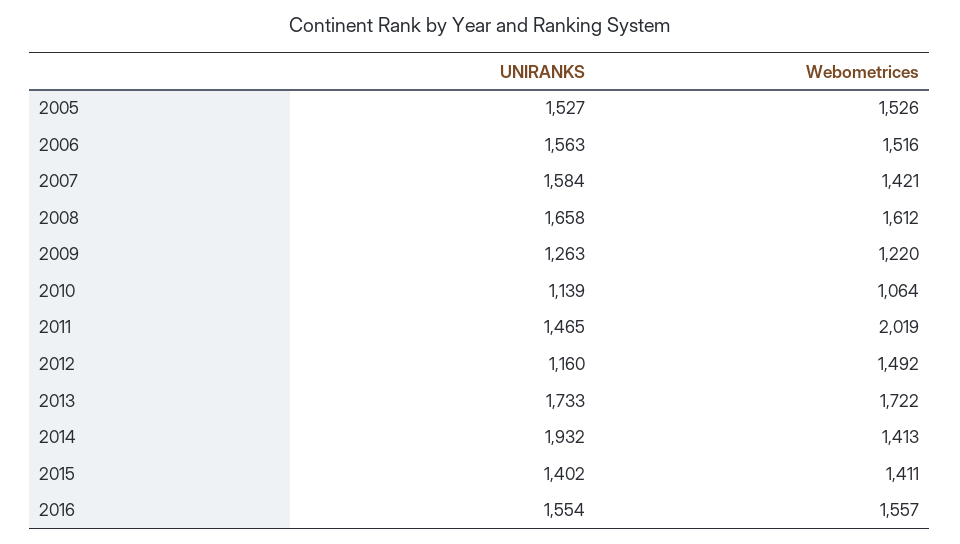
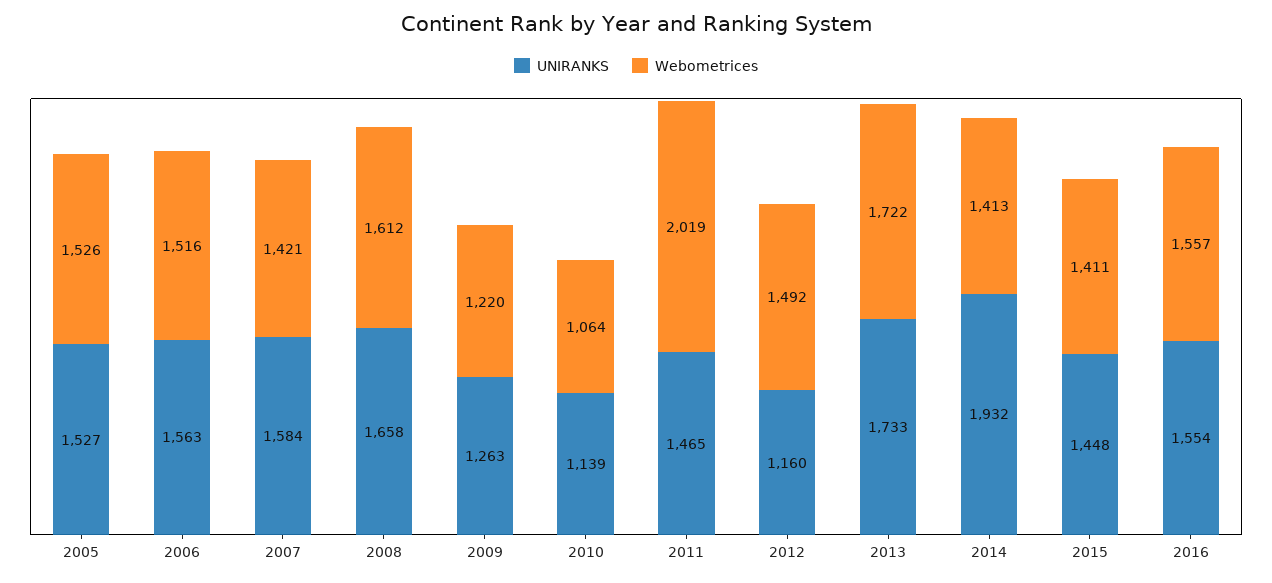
  {
    "UNIRANKS": {
      "2005": 1527,
      "2006": 1563,
      "2007": 1584,
      "2008": 1658,
      "2009": 1263,
      "2010": 1139,
      "2011": 1465,
      "2012": 1160,
      "2013": 1733,
      "2014": 1932,
-     "2015": 1402,
+     "2015": 1448,
      "2016": 1554
    },
    "Webometrices": {
      "2005": 1526,
      "2006": 1516,
      "2007": 1421,
      "2008": 1612,
      "2009": 1220,
      "2010": 1064,
      "2011": 2019,
      "2012": 1492,
      "2013": 1722,
      "2014": 1413,
      "2015": 1411,
      "2016": 1557
    }
  }

